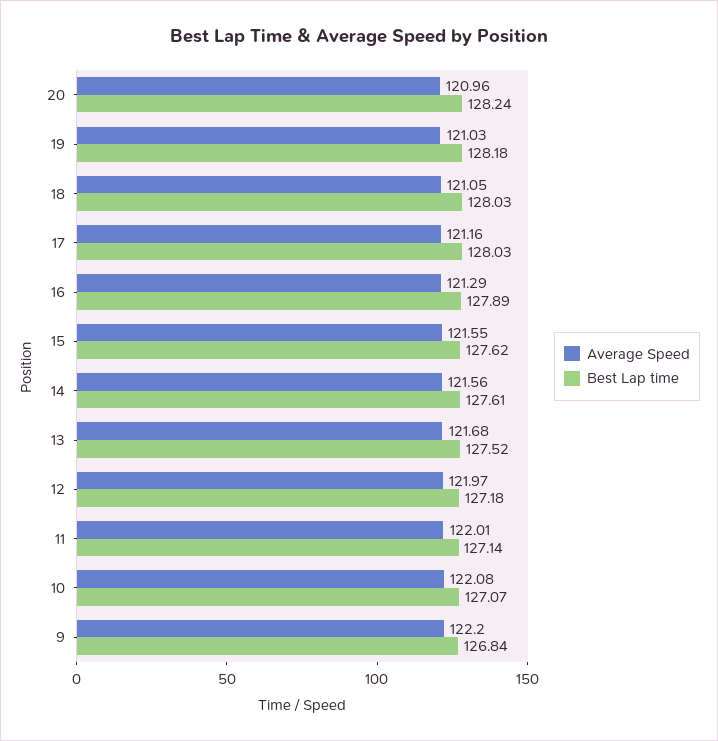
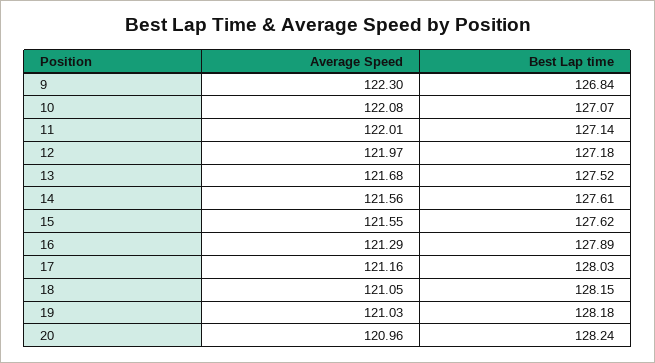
  {
    "Average Speed": {
      "20": 120.96,
      "19": 121.03,
      "18": 121.05,
      "17": 121.16,
      "16": 121.29,
      "15": 121.55,
      "14": 121.56,
      "13": 121.68,
      "12": 121.97,
      "11": 122.01,
      "10": 122.08,
-     "9": 122.2
+     "9": 122.3
    },
    "Best Lap time": {
      "20": 128.24,
      "19": 128.18,
-     "18": 128.03,
+     "18": 128.15,
      "17": 128.03,
      "16": 127.89,
      "15": 127.62,
      "14": 127.61,
      "13": 127.52,
      "12": 127.18,
      "11": 127.14,
      "10": 127.07,
      "9": 126.84
    }
  }

